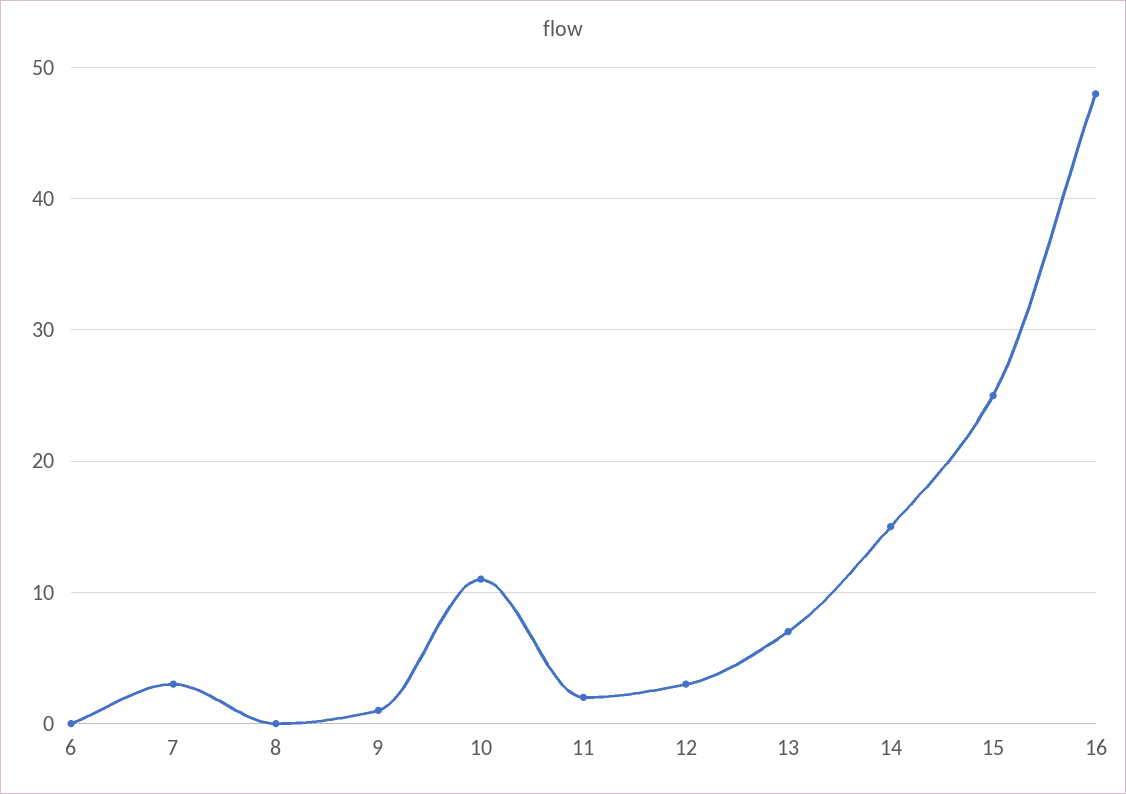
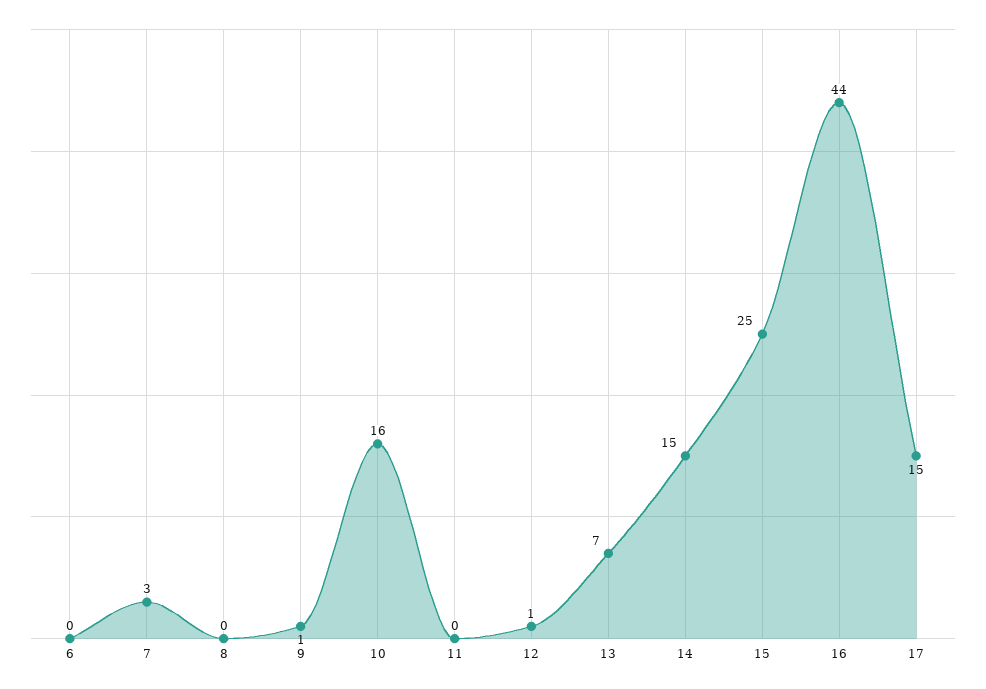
  {
    "6": 0,
    "7": 3,
    "8": 0,
    "9": 1,
-   "10": 11,
+   "10": 16,
-   "11": 2,
+   "11": 0,
-   "12": 3,
+   "12": 1,
    "13": 7,
    "14": 15,
    "15": 25,
-   "16": 48
+   "16": 44,
+   "17": 15
  }

